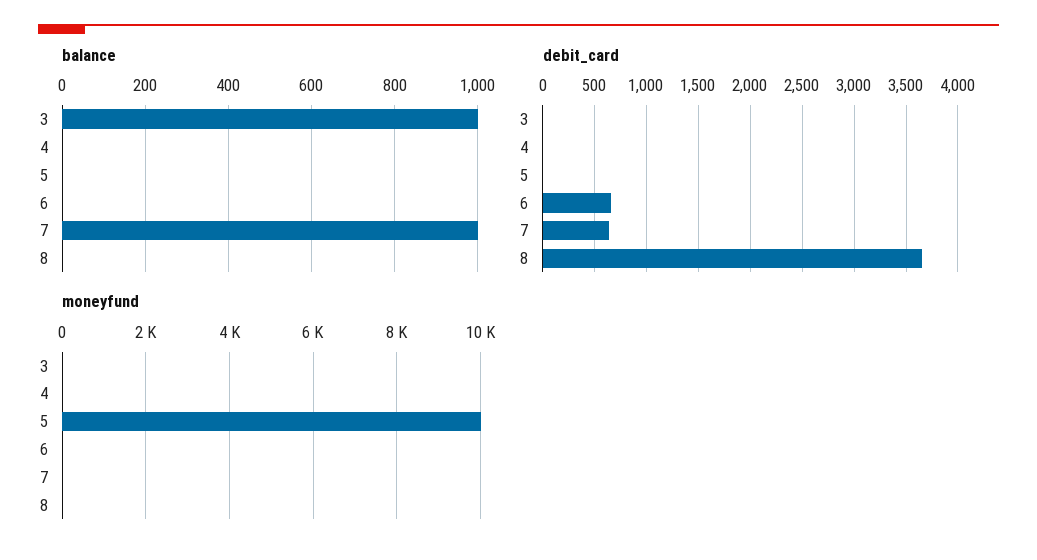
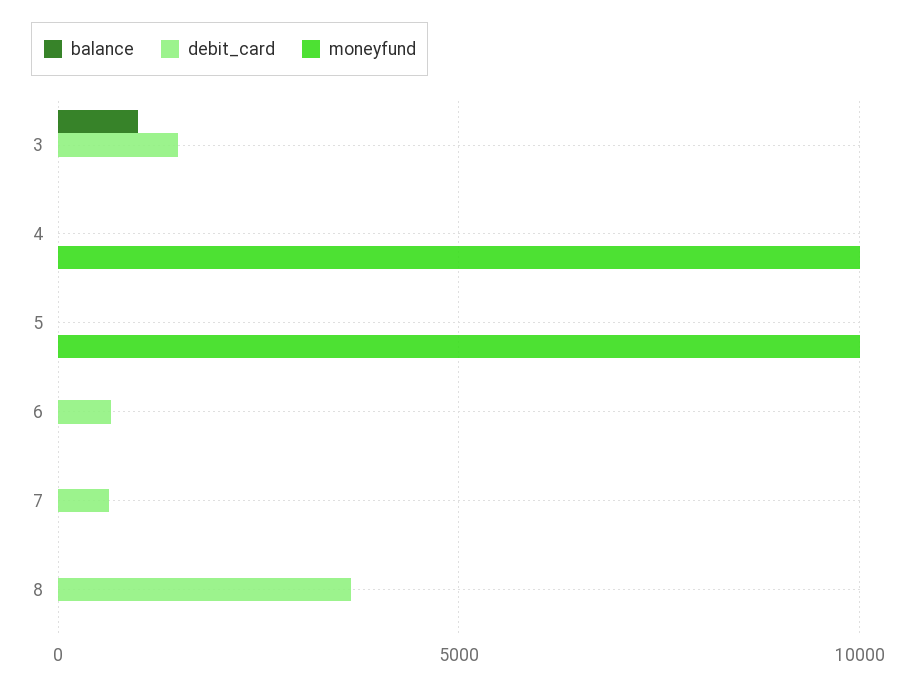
  {
    "balance": {
      "3": 1000,
      "4": 0,
      "5": 0,
      "6": 0,
-     "7": 1000,
+     "7": 0,
      "8": 0
    },
    "debit_card": {
-     "3": 0,
+     "3": 1500,
      "4": 0,
      "5": 0,
      "6": 700,
      "7": 600,
      "8": 3700
    },
    "moneyfund": {
      "3": 0,
-     "4": 0,
+     "4": 10000,
      "5": 10000,
      "6": 0,
      "7": 0,
      "8": 0
    }
  }

